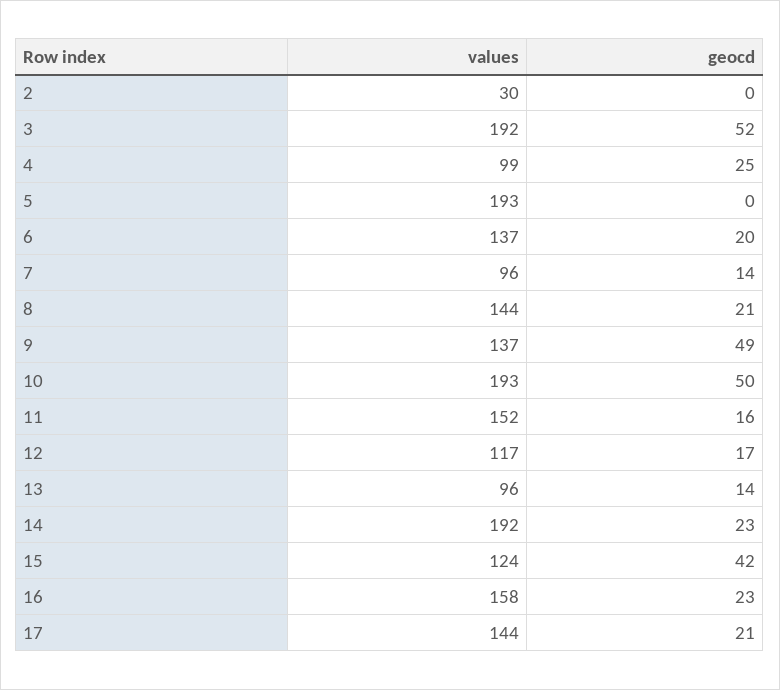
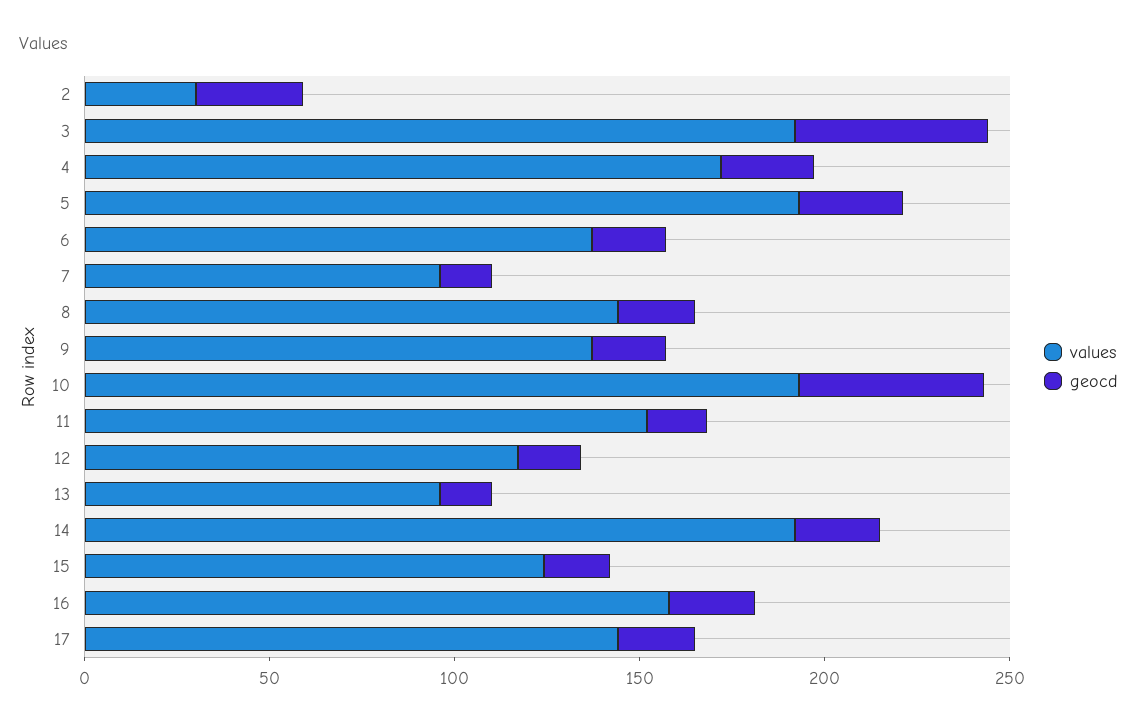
  {
    "values": {
      "2": 30,
      "3": 192,
-     "4": 99,
+     "4": 170,
      "5": 193,
      "6": 137,
      "7": 96,
      "8": 144,
      "9": 137,
      "10": 193,
      "11": 152,
      "12": 117,
      "13": 96,
      "14": 192,
      "15": 124,
      "16": 158,
      "17": 144
    },
    "geocd": {
-     "2": 0,
+     "2": 30,
      "3": 52,
      "4": 25,
-     "5": 0,
+     "5": 30,
      "6": 20,
      "7": 14,
      "8": 21,
-     "9": 49,
+     "9": 20,
      "10": 50,
      "11": 16,
      "12": 17,
      "13": 14,
      "14": 23,
-     "15": 42,
+     "15": 20,
      "16": 23,
      "17": 21
    }
  }

